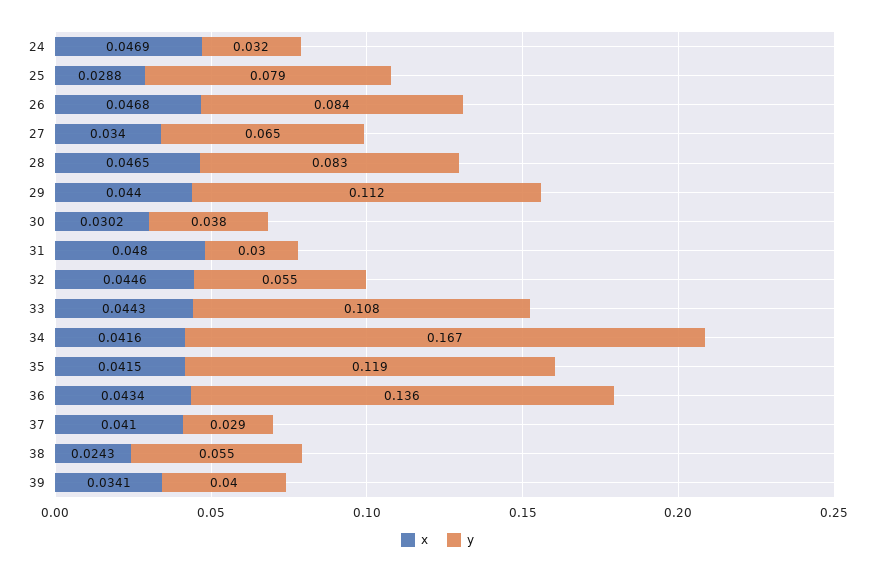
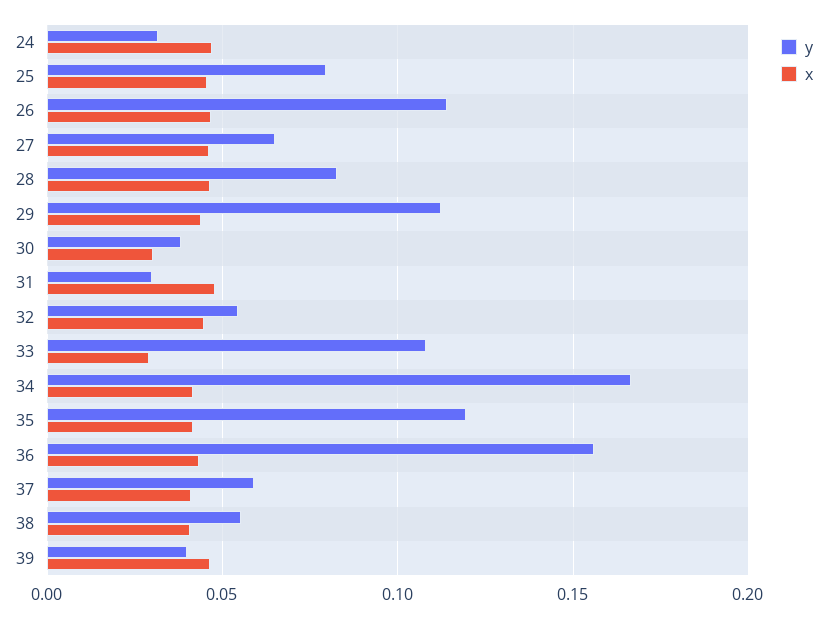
  {
    "x": {
      "24": 0.0469,
-     "25": 0.0288,
+     "25": 0.045,
      "26": 0.0468,
-     "27": 0.034,
+     "27": 0.045,
      "28": 0.0465,
      "29": 0.044,
      "30": 0.0302,
      "31": 0.048,
      "32": 0.0446,
-     "33": 0.0443,
+     "33": 0.03,
      "34": 0.0416,
      "35": 0.0415,
      "36": 0.0434,
      "37": 0.041,
-     "38": 0.0243,
+     "38": 0.04,
-     "39": 0.0341
+     "39": 0.045
    },
    "y": {
      "24": 0.032,
      "25": 0.079,
-     "26": 0.084,
+     "26": 0.115,
      "27": 0.065,
      "28": 0.083,
      "29": 0.112,
      "30": 0.038,
      "31": 0.03,
      "32": 0.055,
      "33": 0.108,
      "34": 0.167,
      "35": 0.119,
-     "36": 0.136,
+     "36": 0.155,
-     "37": 0.029,
+     "37": 0.06,
      "38": 0.055,
      "39": 0.04
    }
  }

